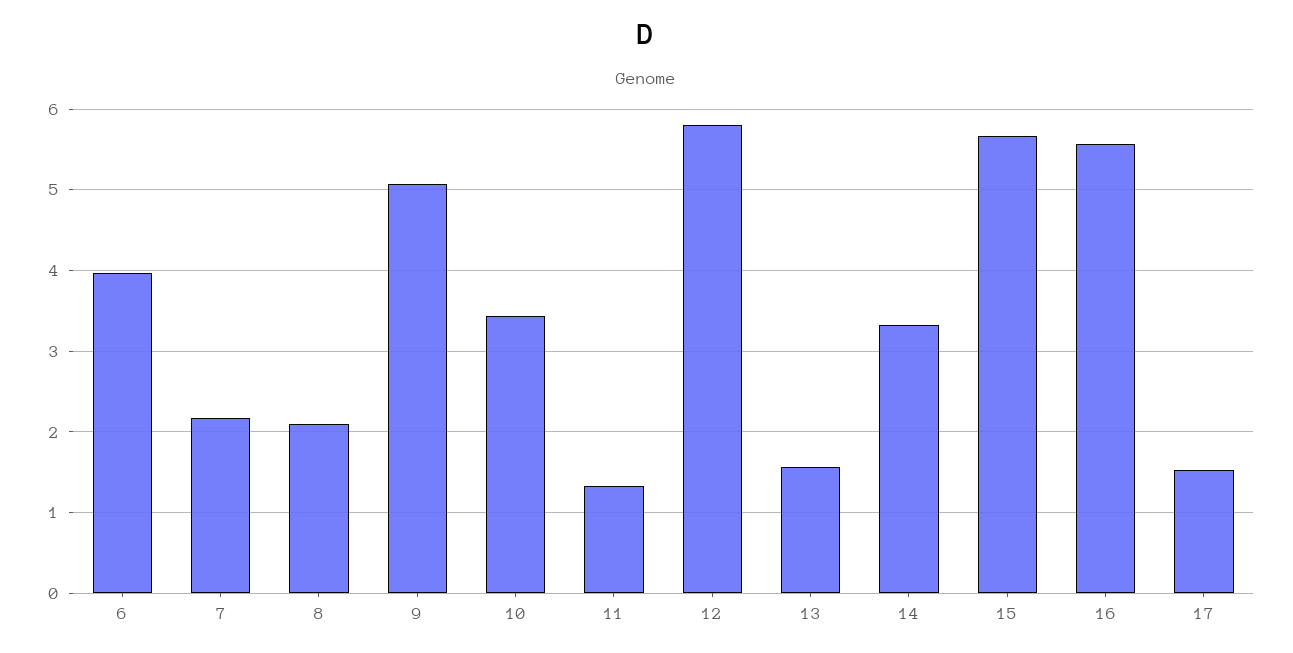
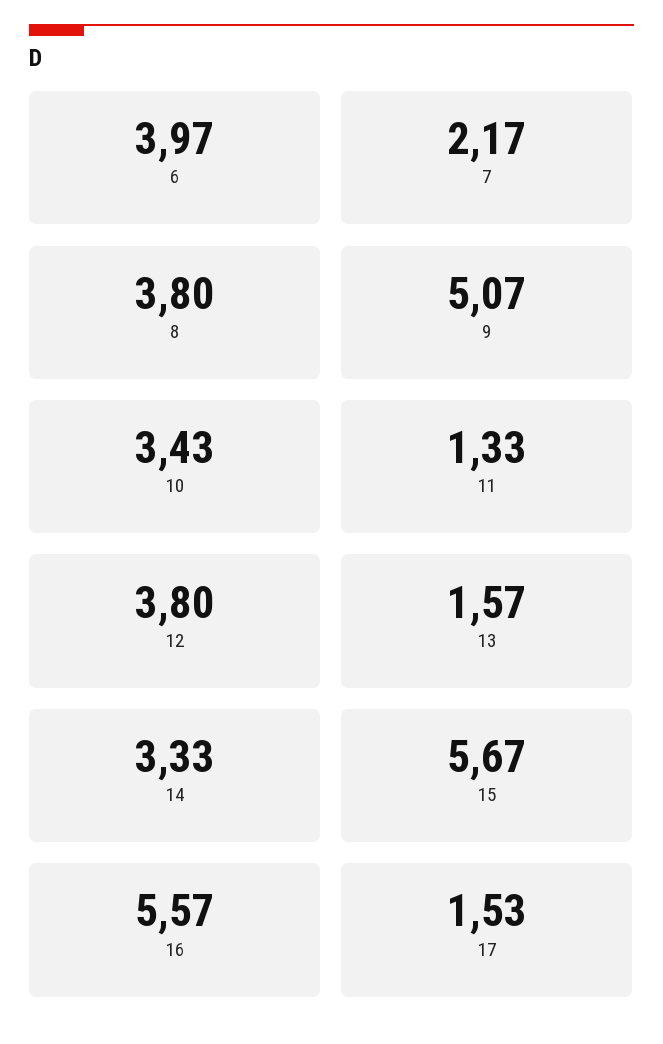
  {
    "6": 3.97,
    "7": 2.17,
-   "8": 2.1,
+   "8": 3.8,
    "9": 5.07,
    "10": 3.43,
    "11": 1.33,
-   "12": 5.8,
+   "12": 3.8,
    "13": 1.57,
    "14": 3.33,
    "15": 5.67,
    "16": 5.57,
    "17": 1.53
  }

